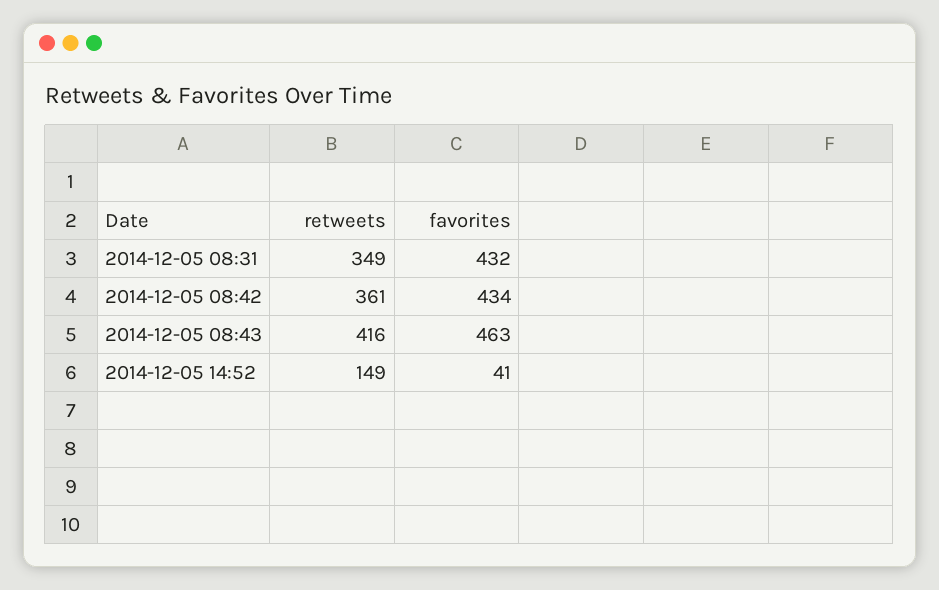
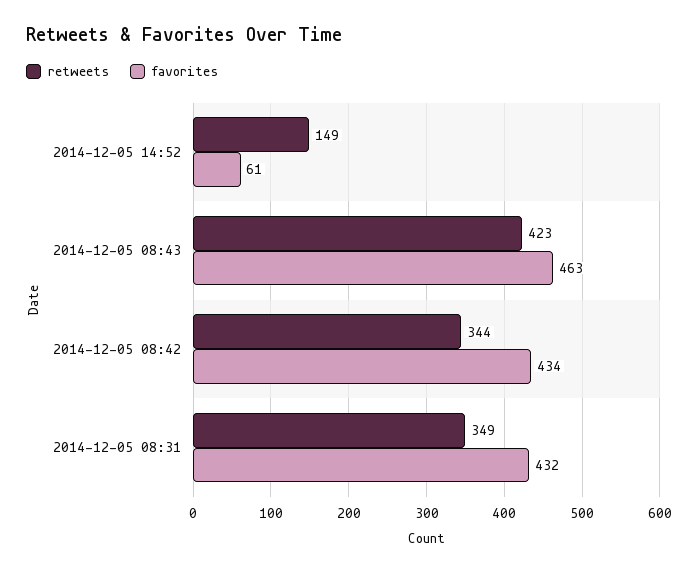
  {
    "retweets": {
      "2014-12-05 08:31": 349,
-     "2014-12-05 08:42": 361,
+     "2014-12-05 08:42": 344,
-     "2014-12-05 08:43": 416,
+     "2014-12-05 08:43": 423,
      "2014-12-05 14:52": 149
    },
    "favorites": {
      "2014-12-05 08:31": 432,
      "2014-12-05 08:42": 434,
      "2014-12-05 08:43": 463,
-     "2014-12-05 14:52": 41
+     "2014-12-05 14:52": 61
    }
  }

